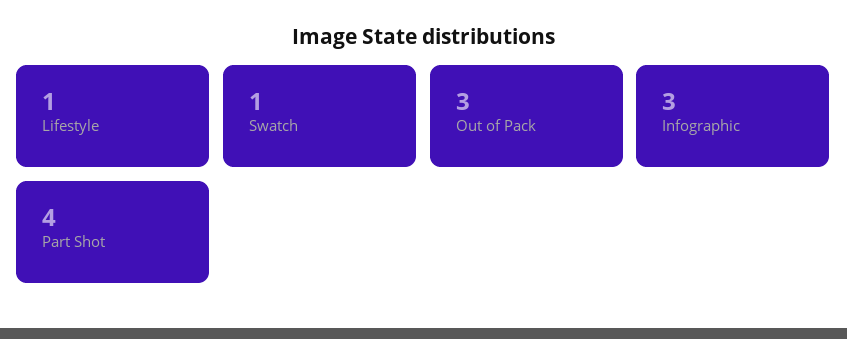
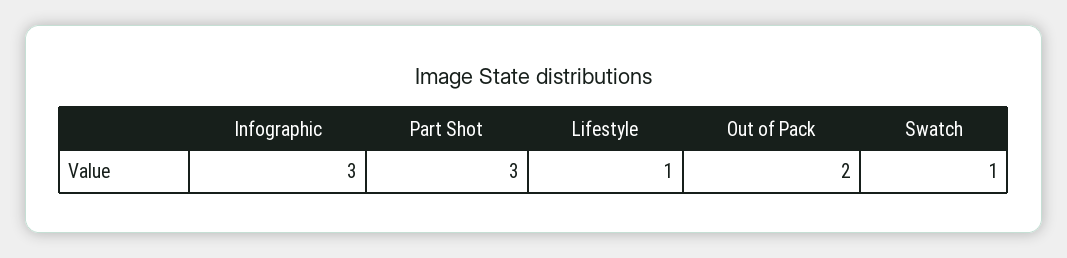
  {
    "Lifestyle": 1,
    "Swatch": 1,
-   "Out of Pack": 3,
+   "Out of Pack": 2,
    "Infographic": 3,
-   "Part Shot": 4
+   "Part Shot": 3
  }

